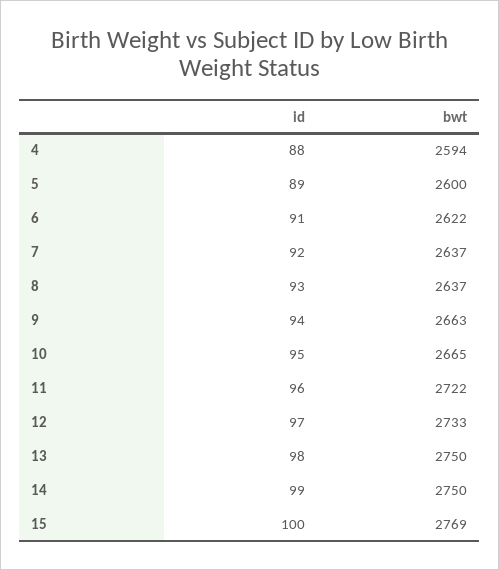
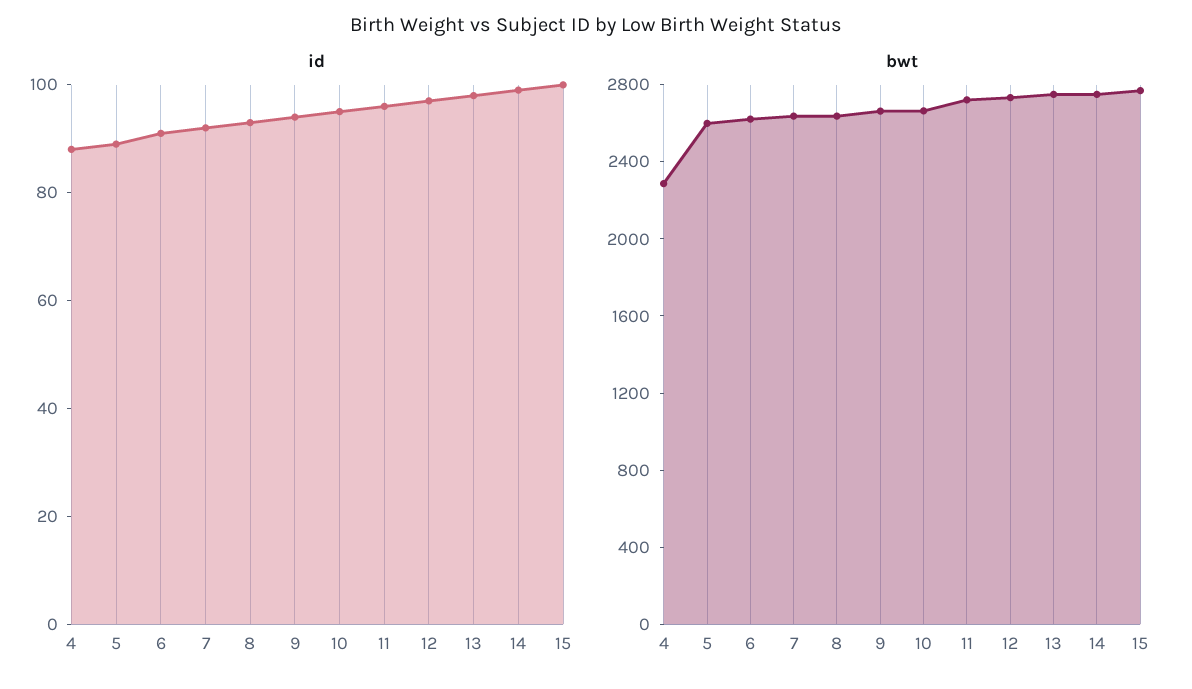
  {
    "id": {
      "4": 88,
      "5": 89,
      "6": 91,
      "7": 92,
      "8": 93,
      "9": 94,
      "10": 95,
      "11": 96,
      "12": 97,
      "13": 98,
      "14": 99,
      "15": 100
    },
    "bwt": {
-     "4": 2594,
+     "4": 2300,
      "5": 2600,
      "6": 2622,
      "7": 2637,
      "8": 2637,
      "9": 2663,
      "10": 2665,
      "11": 2722,
      "12": 2733,
      "13": 2750,
      "14": 2750,
      "15": 2769
    }
  }

